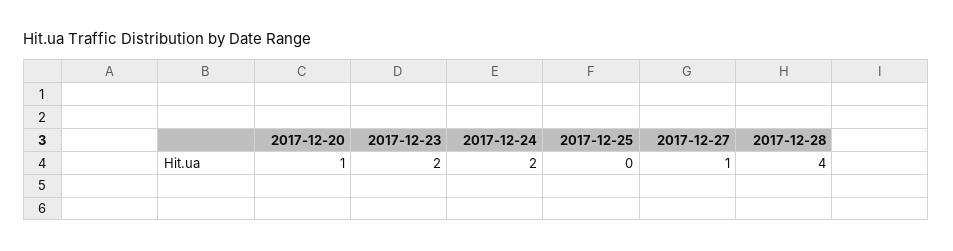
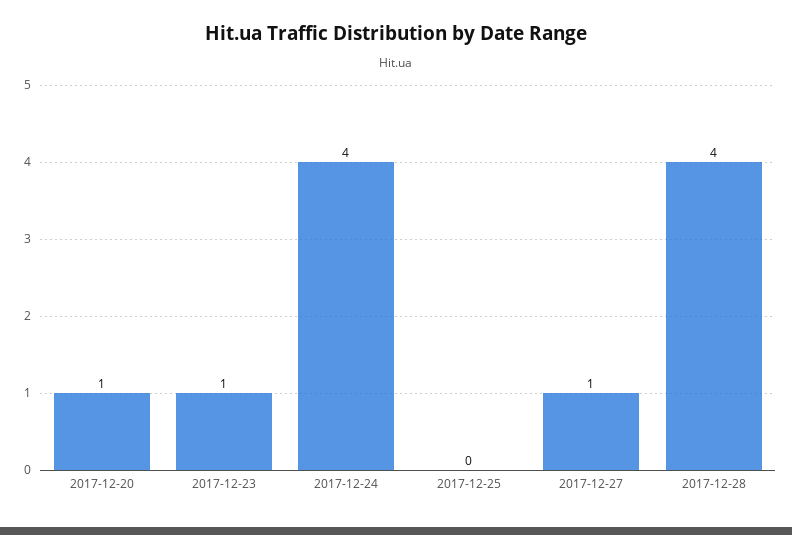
  {
    "2017-12-20": 1,
-   "2017-12-23": 2,
+   "2017-12-23": 1,
-   "2017-12-24": 2,
+   "2017-12-24": 4,
    "2017-12-25": 0,
    "2017-12-27": 1,
    "2017-12-28": 4
  }

